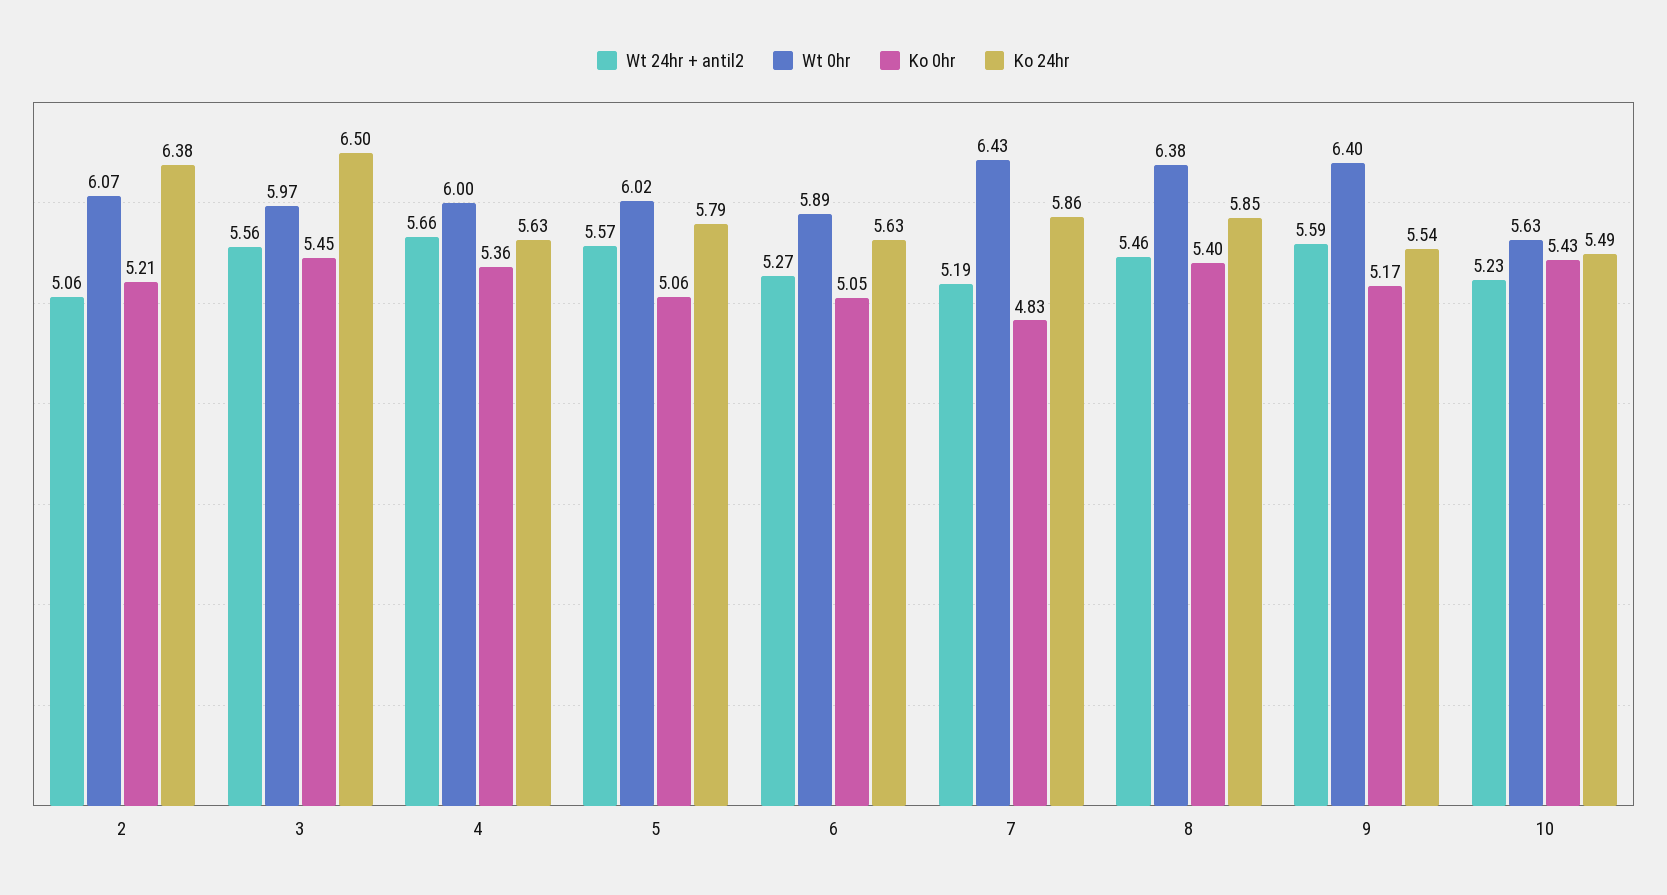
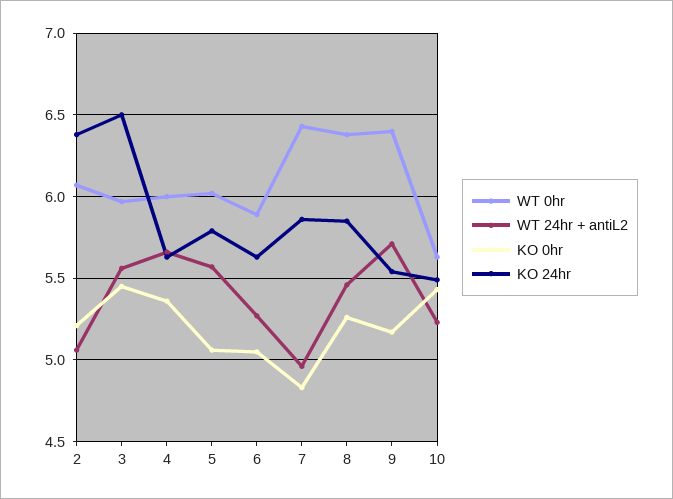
  {
    "Wt 24hr + antil2": {
      "2": 5.06,
      "3": 5.56,
      "4": 5.66,
      "5": 5.57,
      "6": 5.27,
-     "7": 5.19,
+     "7": 4.95,
      "8": 5.46,
-     "9": 5.59,
+     "9": 5.7,
      "10": 5.23
    },
    "Wt 0hr": {
      "2": 6.07,
      "3": 5.97,
      "4": 6,
      "5": 6.02,
      "6": 5.89,
      "7": 6.43,
      "8": 6.38,
      "9": 6.4,
      "10": 5.63
    },
    "Ko 0hr": {
      "2": 5.21,
      "3": 5.45,
      "4": 5.36,
      "5": 5.06,
      "6": 5.05,
      "7": 4.83,
-     "8": 5.4,
+     "8": 5.25,
      "9": 5.17,
      "10": 5.43
    },
    "Ko 24hr": {
      "2": 6.38,
      "3": 6.5,
      "4": 5.63,
      "5": 5.79,
      "6": 5.63,
      "7": 5.86,
      "8": 5.85,
      "9": 5.54,
      "10": 5.49
    }
  }

